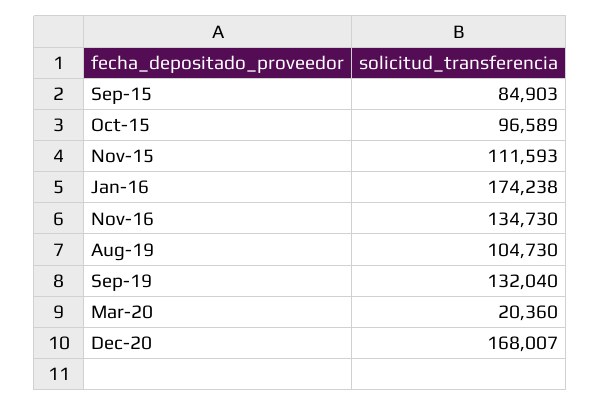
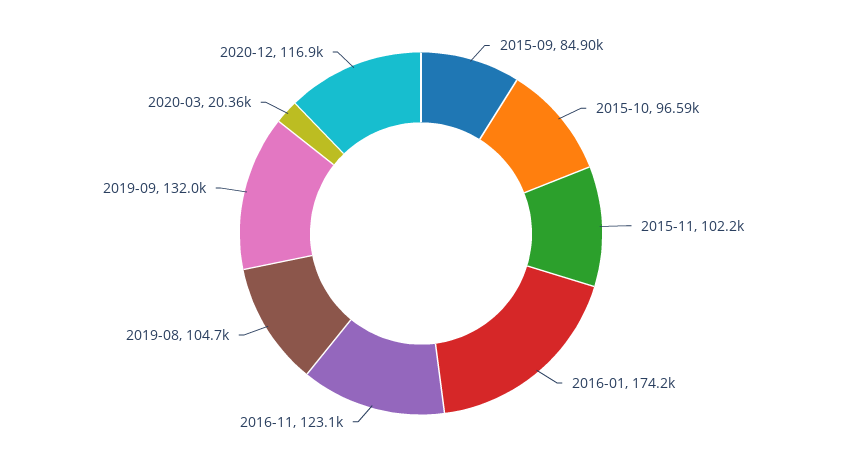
  {
    "Sep-15": 84903,
    "Oct-15": 96589,
-   "Nov-15": 111593,
+   "Nov-15": 102200,
    "Jan-16": 174238,
-   "Nov-16": 134730,
+   "Nov-16": 123100,
    "Aug-19": 104730,
    "Sep-19": 132040,
    "Mar-20": 20360,
-   "Dec-20": 168007
+   "Dec-20": 116900
  }

